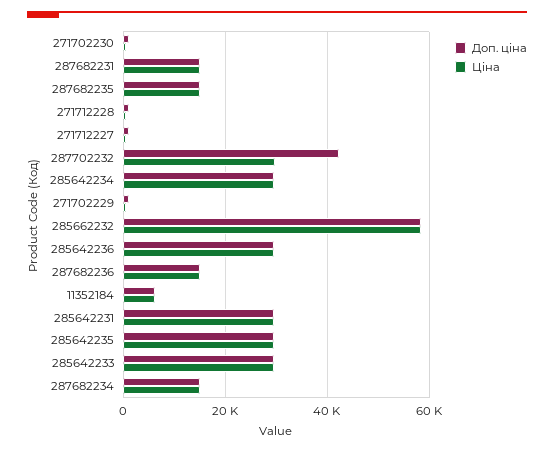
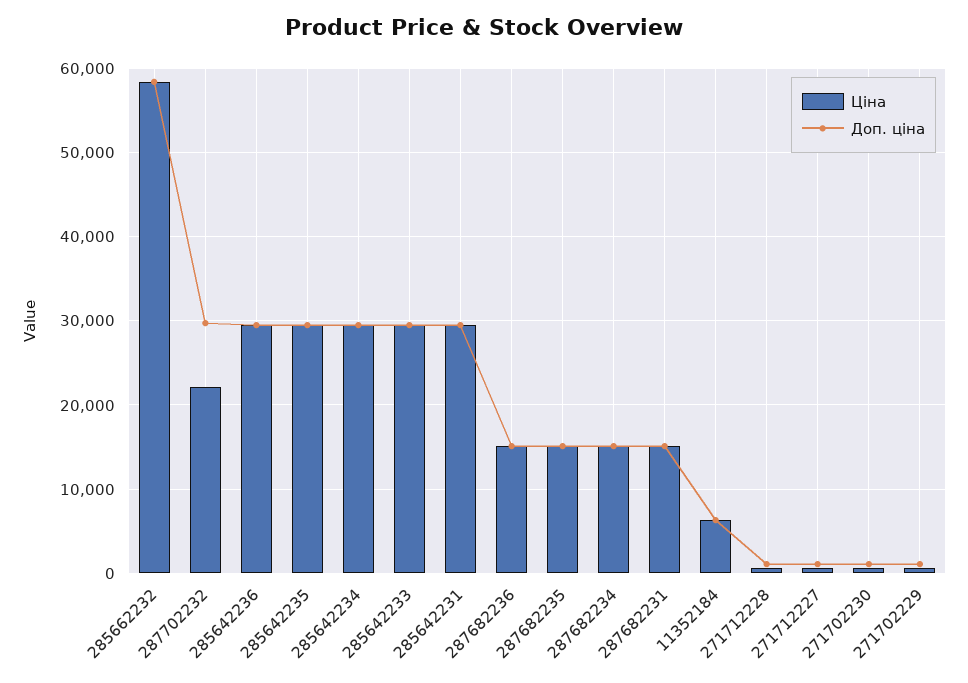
  {
    "Доп. ціна": {
      "271702230": 1000,
      "287682231": 15000,
      "287682235": 15000,
      "271712228": 1000,
      "271712227": 1000,
-     "287702232": 42000,
+     "287702232": 30000,
      "285642234": 29000,
      "271702229": 1000,
      "285662232": 58000,
      "285642236": 29000,
      "287682236": 15000,
      "11352184": 6000,
      "285642231": 29000,
      "285642235": 29000,
      "285642233": 29000,
      "287682234": 15000
    },
    "Ціна": {
      "271702230": 1000,
      "287682231": 15000,
      "287682235": 15000,
      "271712228": 1000,
      "271712227": 1000,
-     "287702232": 30000,
+     "287702232": 22000,
      "285642234": 29000,
      "271702229": 1000,
      "285662232": 58000,
      "285642236": 29000,
      "287682236": 15000,
      "11352184": 6000,
      "285642231": 29000,
      "285642235": 29000,
      "285642233": 29000,
      "287682234": 15000
    }
  }

